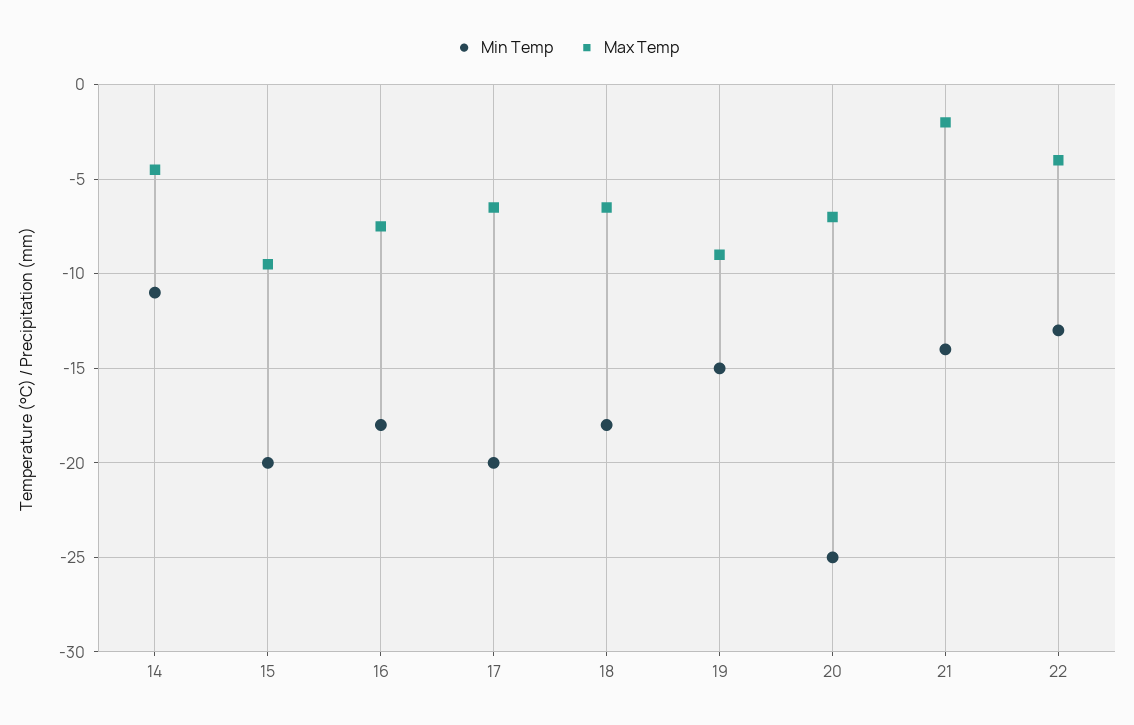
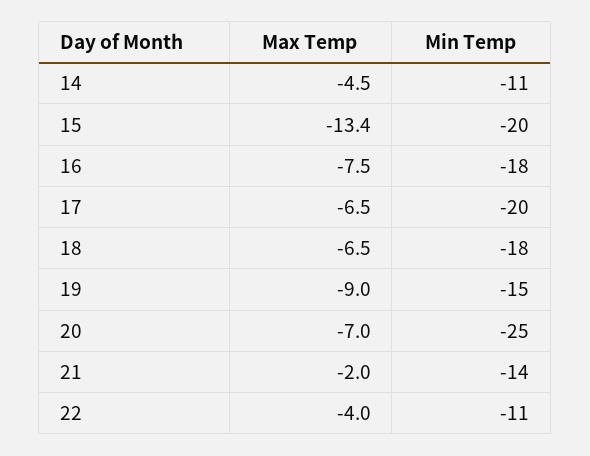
  {
    "Min Temp": {
      "14": -11,
      "15": -20,
      "16": -18,
      "17": -20,
      "18": -18,
      "19": -15,
      "20": -25,
      "21": -14,
-     "22": -13
+     "22": -11
    },
    "Max Temp": {
      "14": -4.5,
-     "15": -9.5,
+     "15": -13.4,
      "16": -7.5,
      "17": -6.5,
      "18": -6.5,
      "19": -9,
      "20": -7,
      "21": -2,
      "22": -4
    }
  }

